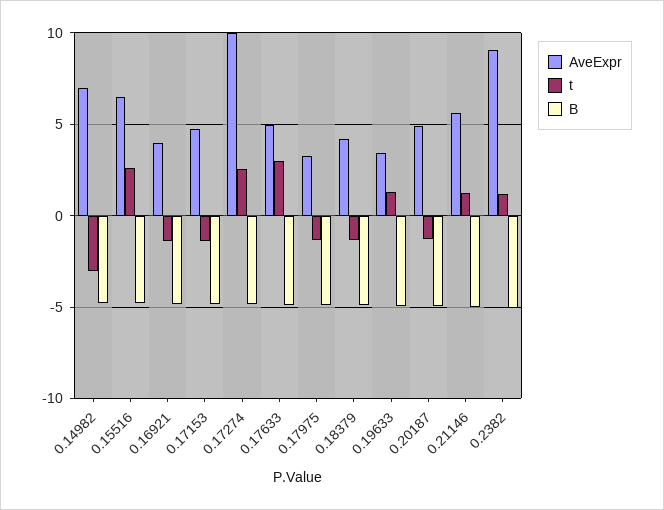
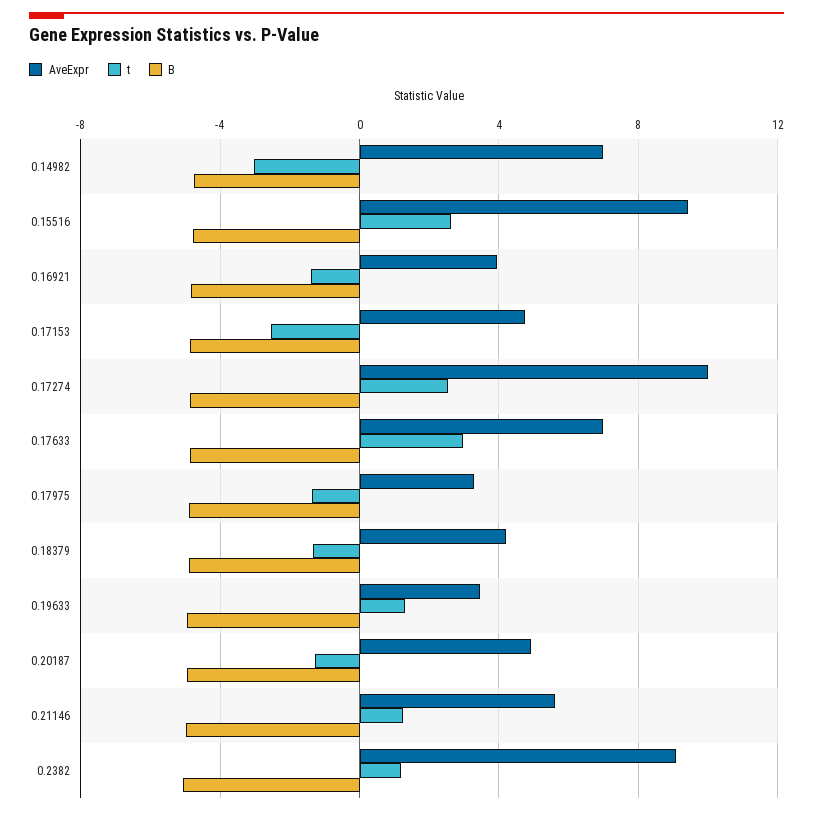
  {
    "AveExpr": {
      "0.14982": 7,
-     "0.15516": 6.5,
+     "0.15516": 9.5,
      "0.16921": 4,
      "0.17153": 4.5,
      "0.17274": 10,
-     "0.17633": 5,
+     "0.17633": 7,
      "0.17975": 3.5,
      "0.18379": 4,
      "0.19633": 3.5,
      "0.20187": 5,
      "0.21146": 5.5,
      "0.2382": 9
    },
    "t": {
      "0.14982": -3,
      "0.15516": 2.5,
      "0.16921": -1.5,
-     "0.17153": -1.5,
+     "0.17153": -2.5,
      "0.17274": 2.5,
      "0.17633": 3,
      "0.17975": -1.5,
      "0.18379": -1.5,
      "0.19633": 1.5,
      "0.20187": -1.5,
      "0.21146": 1.5,
      "0.2382": 1
    },
    "B": {
      "0.14982": -5,
      "0.15516": -5,
      "0.16921": -5,
      "0.17153": -5,
      "0.17274": -5,
      "0.17633": -5,
      "0.17975": -5,
      "0.18379": -5,
      "0.19633": -5,
      "0.20187": -5,
      "0.21146": -5,
      "0.2382": -5
    }
  }

